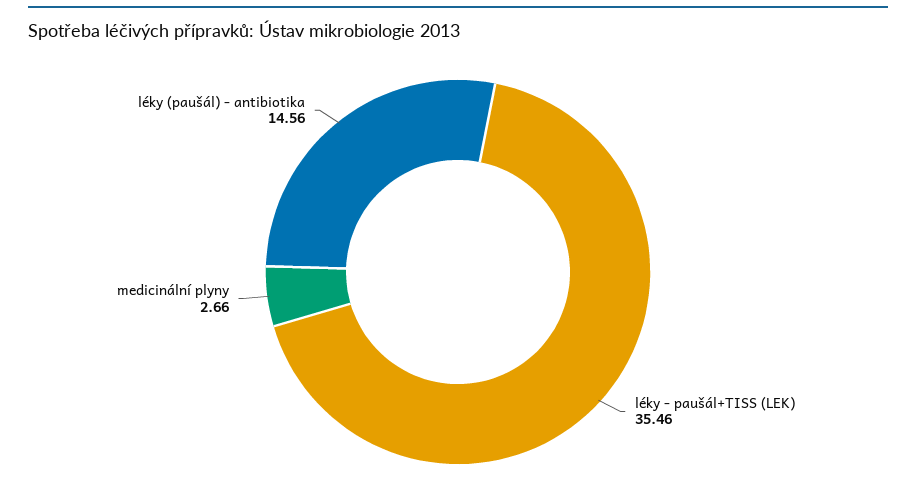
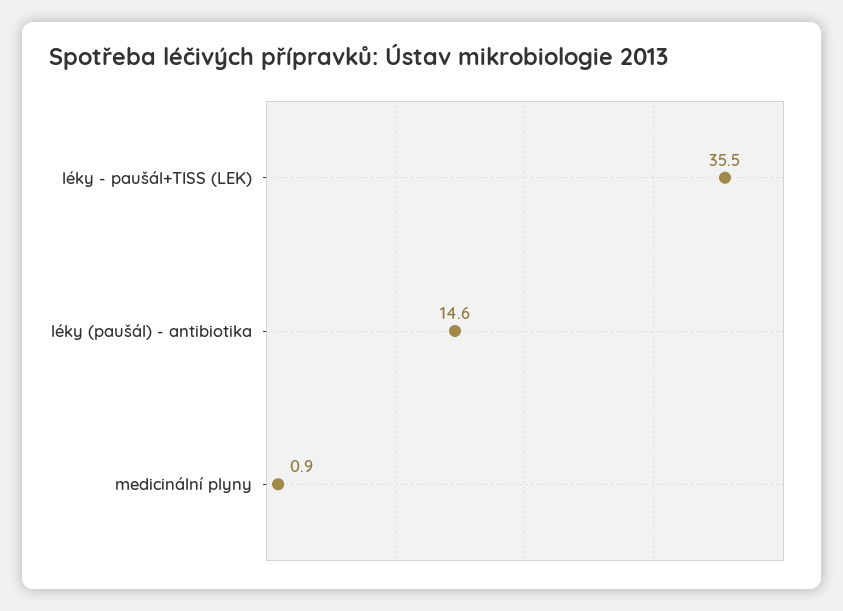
  {
    "léky - paušál+TISS (LEK)": 35.46,
-   "medicinální plyny": 2.66,
+   "medicinální plyny": 0.9,
    "léky (paušál) - antibiotika": 14.56
  }

